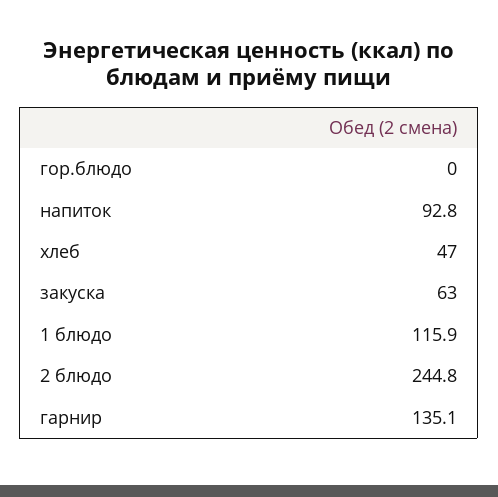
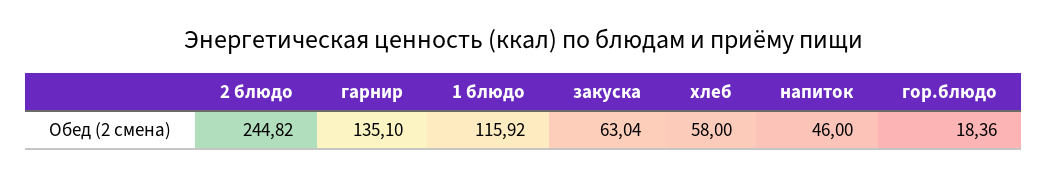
  {
-   "гор.блюдо": 0,
+   "гор.блюдо": 18.36,
-   "напиток": 92.8,
+   "напиток": 46,
-   "хлеб": 47,
+   "хлеб": 58,
    "закуска": 63.04,
    "1 блюдо": 115.92,
    "2 блюдо": 244.82,
    "гарнир": 135.1
  }

